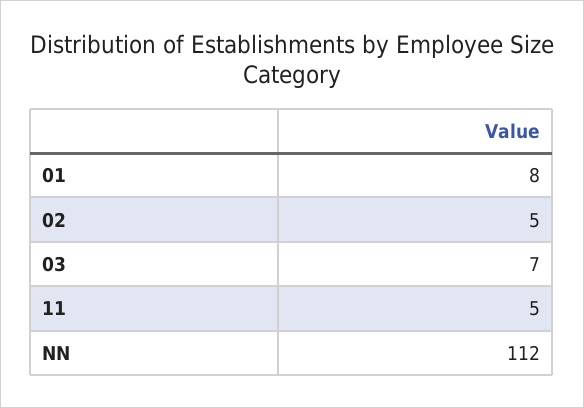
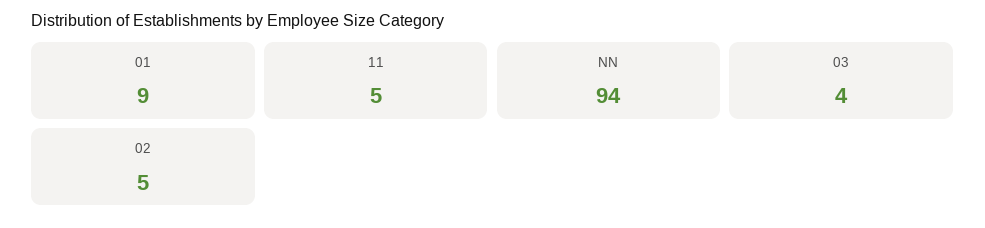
  {
-   "01": 8,
+   "01": 9,
    "02": 5,
-   "03": 7,
+   "03": 4,
    "11": 5,
-   "NN": 112
+   "NN": 94
  }

